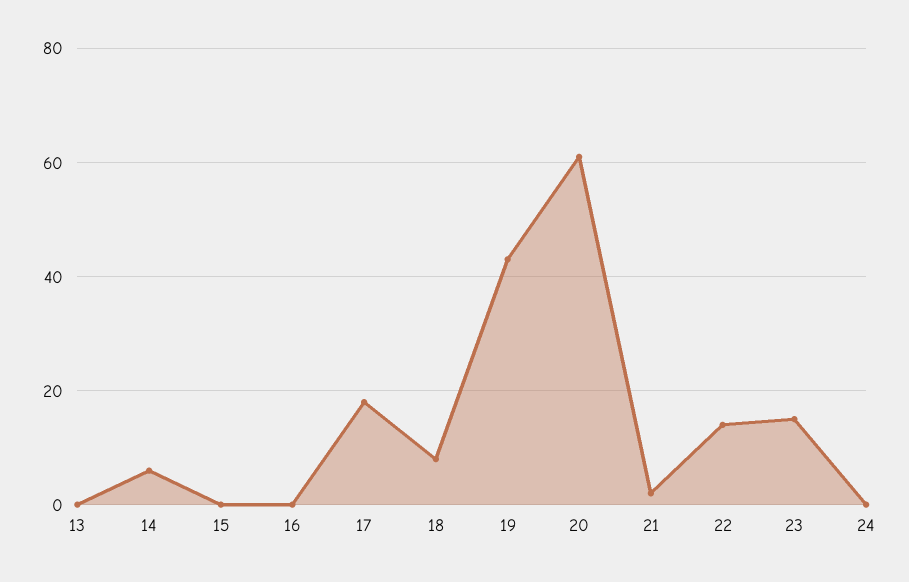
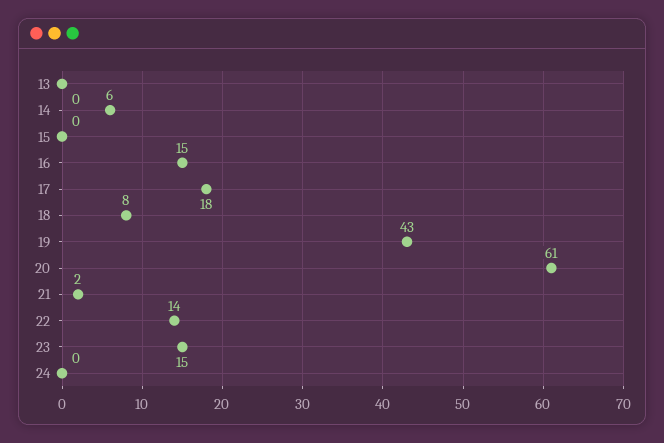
  {
    "13": 0,
    "14": 6,
    "15": 0,
-   "16": 0,
+   "16": 15,
    "17": 18,
    "18": 8,
    "19": 43,
    "20": 61,
    "21": 2,
    "22": 14,
    "23": 15,
    "24": 0
  }

